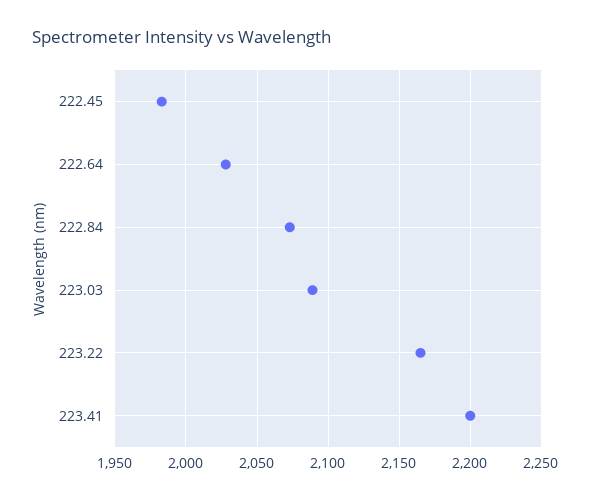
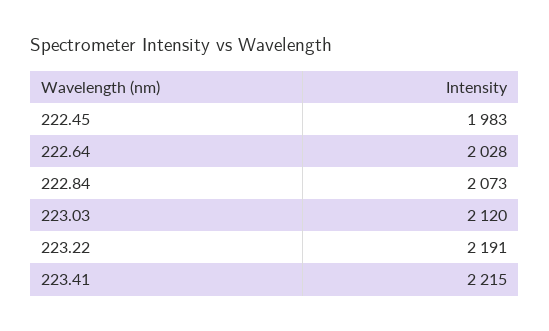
  {
    "222.45": 1983,
    "222.64": 2028,
    "222.84": 2073,
-   "223.03": 2090,
+   "223.03": 2120,
-   "223.22": 2165,
+   "223.22": 2191,
-   "223.41": 2200
+   "223.41": 2215
  }

